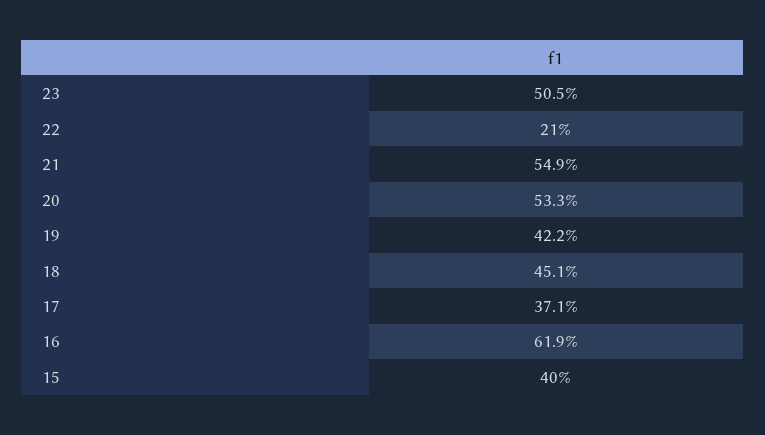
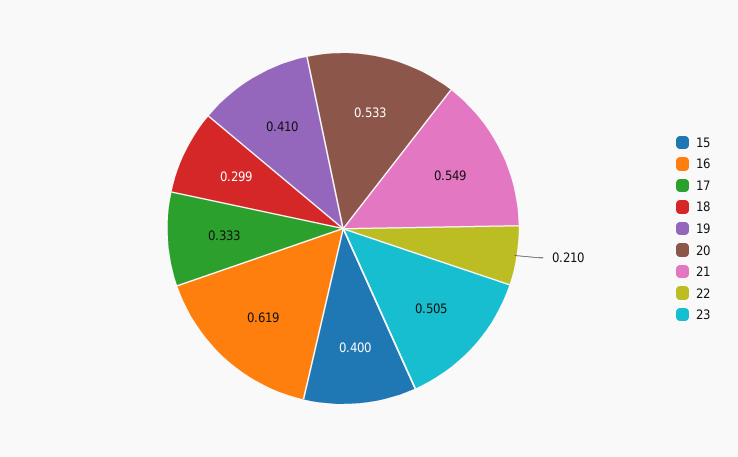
  {
    "23": 0.505,
    "22": 0.21,
    "21": 0.549,
    "20": 0.533,
-   "19": 0.422,
+   "19": 0.41,
-   "18": 0.451,
+   "18": 0.299,
-   "17": 0.371,
+   "17": 0.333,
    "16": 0.619,
    "15": 0.4
  }

